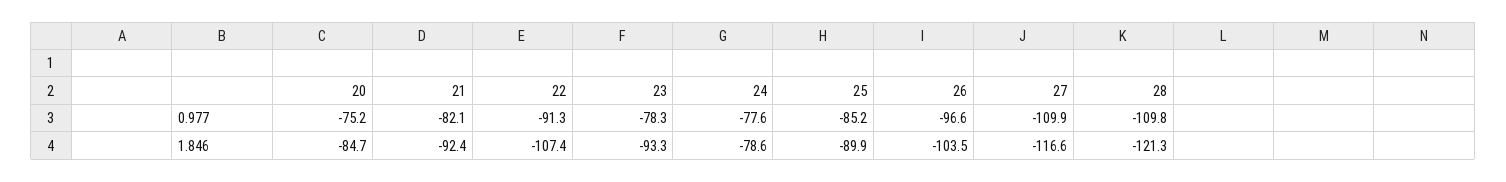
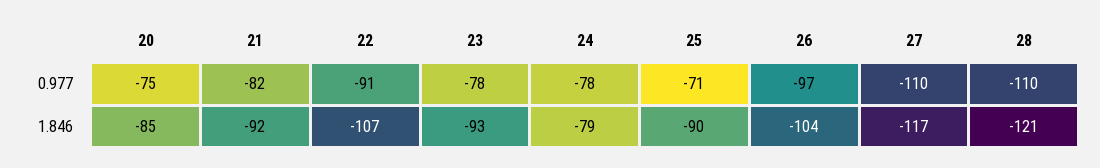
  {
    "20": {
      "0.977": -75.2,
      "1.846": -84.7
    },
    "21": {
      "0.977": -82.1,
      "1.846": -92.4
    },
    "22": {
      "0.977": -91.3,
      "1.846": -107.4
    },
    "23": {
      "0.977": -78.3,
      "1.846": -93.3
    },
    "24": {
      "0.977": -77.6,
      "1.846": -78.6
    },
    "25": {
-     "0.977": -85.2,
+     "0.977": -71,
      "1.846": -89.9
    },
    "26": {
      "0.977": -96.6,
      "1.846": -103.5
    },
    "27": {
      "0.977": -109.9,
      "1.846": -116.6
    },
    "28": {
      "0.977": -109.8,
      "1.846": -121.3
    }
  }

